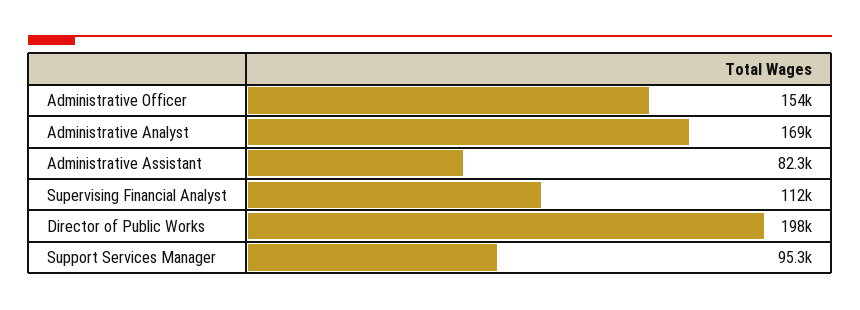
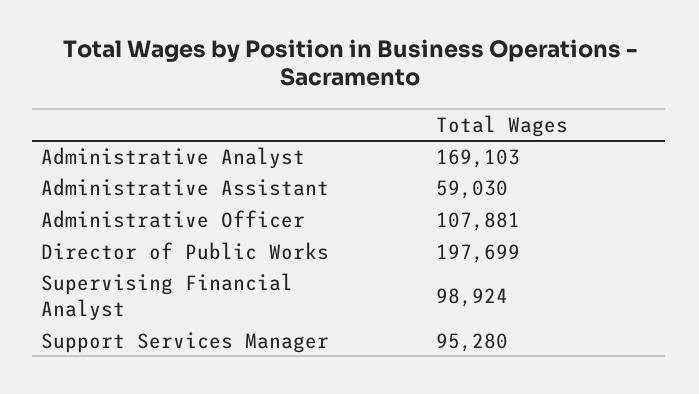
  {
-   "Administrative Officer": 154000,
+   "Administrative Officer": 107881,
    "Administrative Analyst": 169103,
-   "Administrative Assistant": 82300,
+   "Administrative Assistant": 59030,
-   "Supervising Financial Analyst": 112000,
+   "Supervising Financial Analyst": 98924,
    "Director of Public Works": 197699,
    "Support Services Manager": 95280
  }

